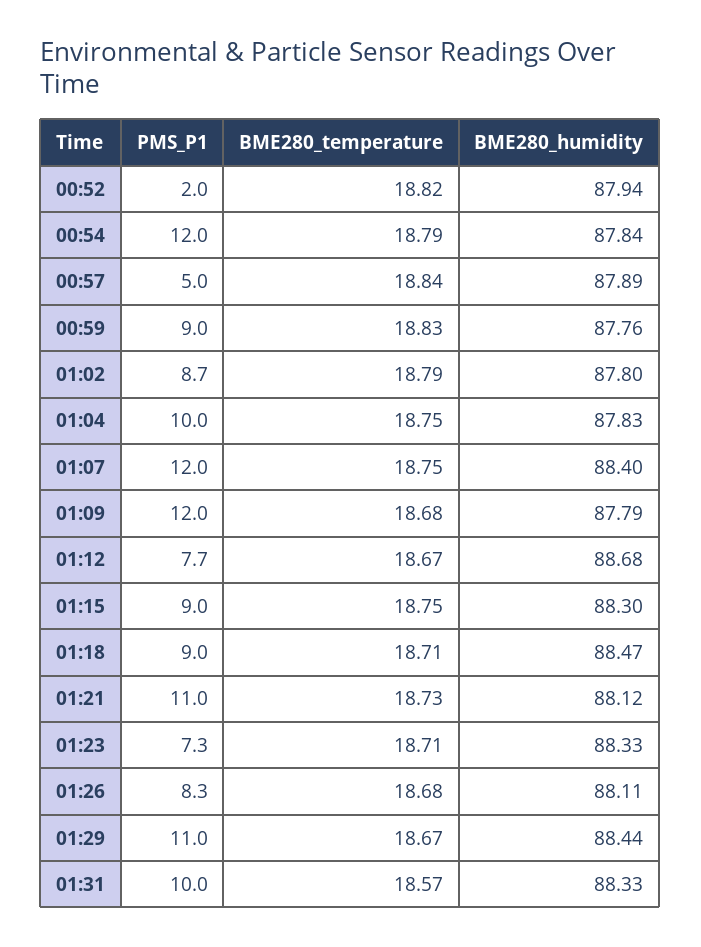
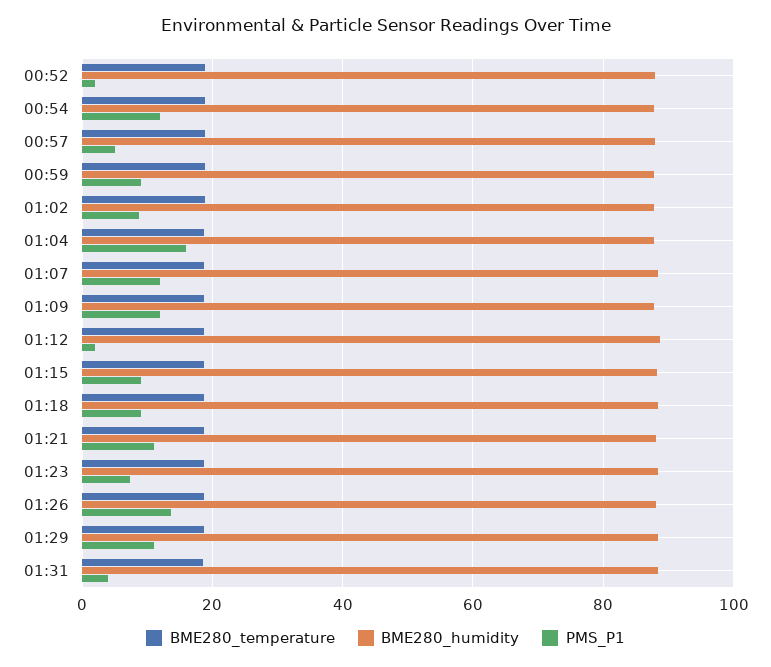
  {
    "PMS_P1": {
      "00:52": 2,
      "00:54": 12,
      "00:57": 5,
      "00:59": 9,
      "01:02": 8.7,
-     "01:04": 10,
+     "01:04": 16,
      "01:07": 12,
      "01:09": 12,
-     "01:12": 7.7,
+     "01:12": 2,
      "01:15": 9,
      "01:18": 9,
      "01:21": 11,
      "01:23": 7.3,
-     "01:26": 8.3,
+     "01:26": 14,
      "01:29": 11,
-     "01:31": 10
+     "01:31": 4
    },
    "BME280_temperature": {
      "00:52": 18.82,
      "00:54": 18.79,
      "00:57": 18.84,
      "00:59": 18.83,
      "01:02": 18.79,
      "01:04": 18.75,
      "01:07": 18.75,
      "01:09": 18.68,
      "01:12": 18.67,
      "01:15": 18.75,
      "01:18": 18.71,
      "01:21": 18.73,
      "01:23": 18.71,
      "01:26": 18.68,
      "01:29": 18.67,
      "01:31": 18.57
    },
    "BME280_humidity": {
      "00:52": 87.94,
      "00:54": 87.84,
      "00:57": 87.89,
      "00:59": 87.76,
      "01:02": 87.8,
      "01:04": 87.83,
      "01:07": 88.4,
      "01:09": 87.79,
      "01:12": 88.68,
      "01:15": 88.3,
      "01:18": 88.47,
      "01:21": 88.12,
      "01:23": 88.33,
      "01:26": 88.11,
      "01:29": 88.44,
      "01:31": 88.33
    }
  }

